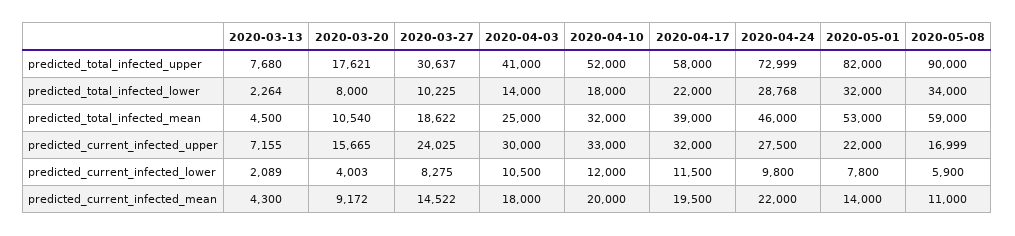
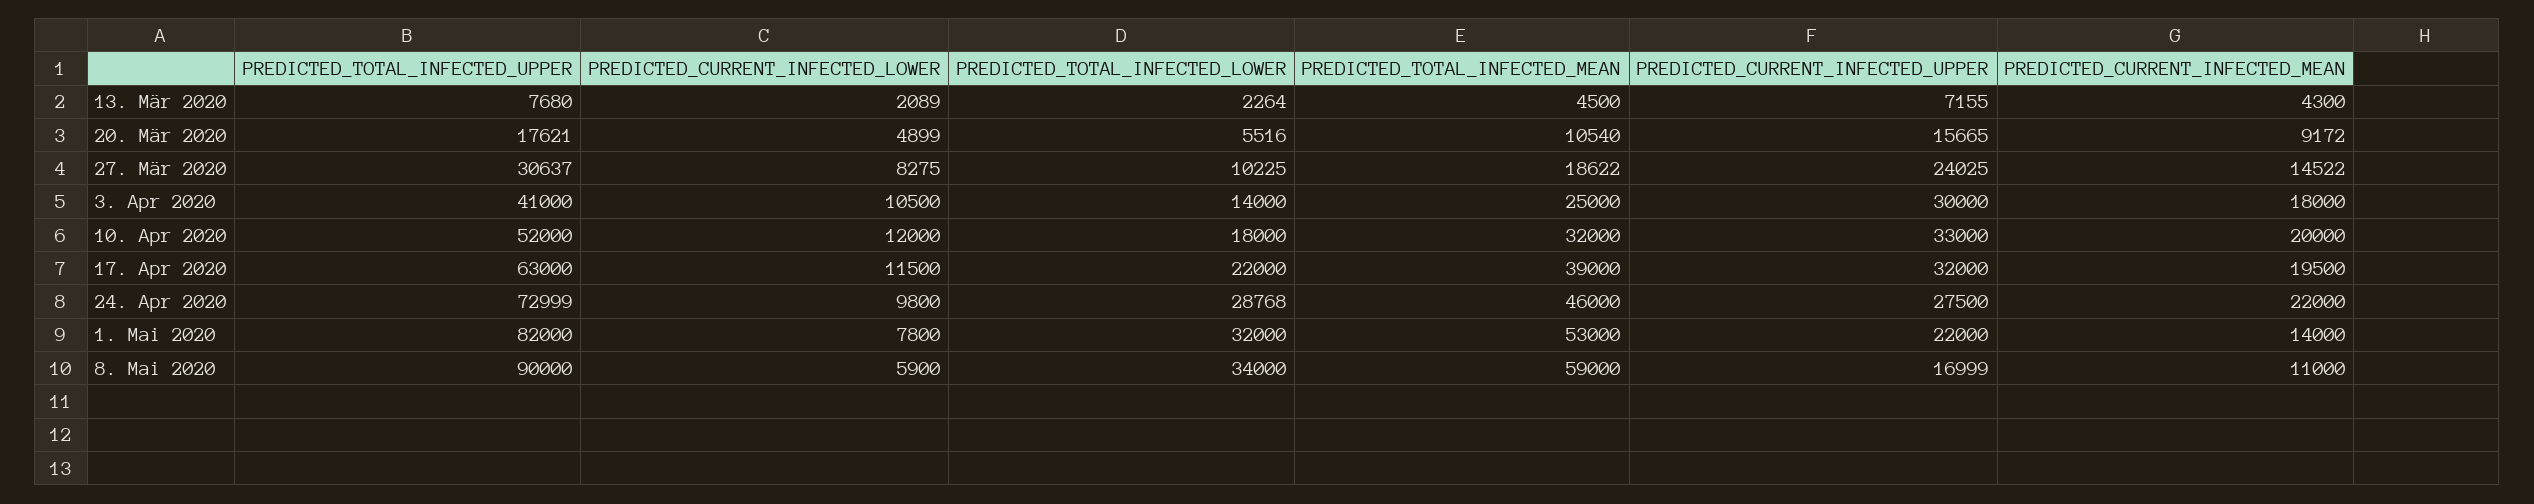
  {
    "2020-03-13": {
      "predicted_total_infected_upper": 7680,
      "predicted_total_infected_lower": 2264,
      "predicted_total_infected_mean": 4500,
      "predicted_current_infected_upper": 7155,
      "predicted_current_infected_lower": 2089,
      "predicted_current_infected_mean": 4300
    },
    "2020-03-20": {
      "predicted_total_infected_upper": 17621,
-     "predicted_total_infected_lower": 8000,
+     "predicted_total_infected_lower": 5516,
      "predicted_total_infected_mean": 10540,
      "predicted_current_infected_upper": 15665,
-     "predicted_current_infected_lower": 4003,
+     "predicted_current_infected_lower": 4899,
      "predicted_current_infected_mean": 9172
    },
    "2020-03-27": {
      "predicted_total_infected_upper": 30637,
      "predicted_total_infected_lower": 10225,
      "predicted_total_infected_mean": 18622,
      "predicted_current_infected_upper": 24025,
      "predicted_current_infected_lower": 8275,
      "predicted_current_infected_mean": 14522
    },
    "2020-04-03": {
      "predicted_total_infected_upper": 41000,
      "predicted_total_infected_lower": 14000,
      "predicted_total_infected_mean": 25000,
      "predicted_current_infected_upper": 30000,
      "predicted_current_infected_lower": 10500,
      "predicted_current_infected_mean": 18000
    },
    "2020-04-10": {
      "predicted_total_infected_upper": 52000,
      "predicted_total_infected_lower": 18000,
      "predicted_total_infected_mean": 32000,
      "predicted_current_infected_upper": 33000,
      "predicted_current_infected_lower": 12000,
      "predicted_current_infected_mean": 20000
    },
    "2020-04-17": {
-     "predicted_total_infected_upper": 58000,
+     "predicted_total_infected_upper": 63000,
      "predicted_total_infected_lower": 22000,
      "predicted_total_infected_mean": 39000,
      "predicted_current_infected_upper": 32000,
      "predicted_current_infected_lower": 11500,
      "predicted_current_infected_mean": 19500
    },
    "2020-04-24": {
      "predicted_total_infected_upper": 72999,
      "predicted_total_infected_lower": 28768,
      "predicted_total_infected_mean": 46000,
      "predicted_current_infected_upper": 27500,
      "predicted_current_infected_lower": 9800,
      "predicted_current_infected_mean": 22000
    },
    "2020-05-01": {
      "predicted_total_infected_upper": 82000,
      "predicted_total_infected_lower": 32000,
      "predicted_total_infected_mean": 53000,
      "predicted_current_infected_upper": 22000,
      "predicted_current_infected_lower": 7800,
      "predicted_current_infected_mean": 14000
    },
    "2020-05-08": {
      "predicted_total_infected_upper": 90000,
      "predicted_total_infected_lower": 34000,
      "predicted_total_infected_mean": 59000,
      "predicted_current_infected_upper": 16999,
      "predicted_current_infected_lower": 5900,
      "predicted_current_infected_mean": 11000
    }
  }

